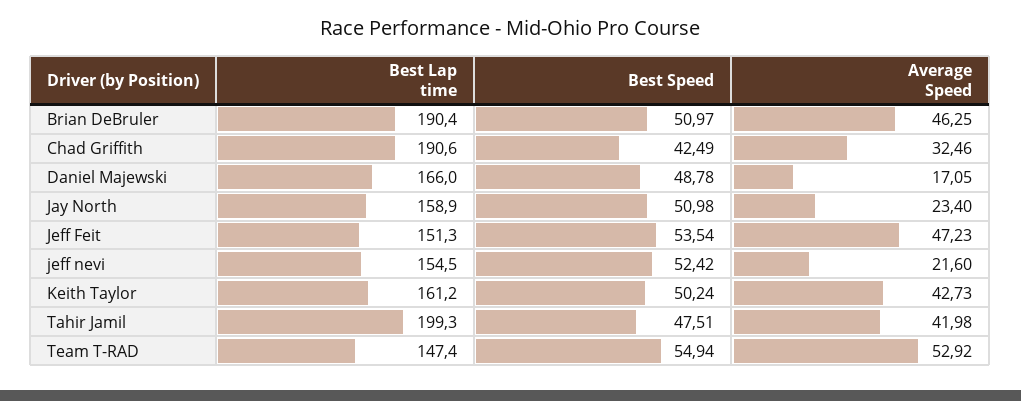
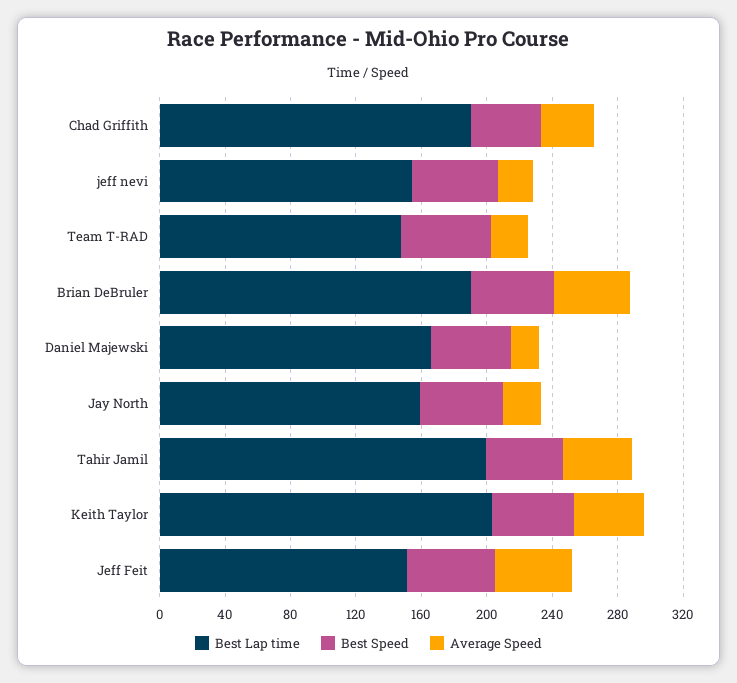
  {
    "Best Lap time": {
      "Brian DeBruler": 190.4,
      "Chad Griffith": 190.6,
      "Daniel Majewski": 166,
      "Jay North": 158.9,
      "Jeff Feit": 151.3,
      "jeff nevi": 154.5,
-     "Keith Taylor": 161.2,
+     "Keith Taylor": 200,
      "Tahir Jamil": 199.3,
      "Team T-RAD": 147.4
    },
    "Best Speed": {
      "Brian DeBruler": 50.97,
      "Chad Griffith": 42.49,
      "Daniel Majewski": 48.78,
      "Jay North": 50.98,
      "Jeff Feit": 53.54,
      "jeff nevi": 52.42,
      "Keith Taylor": 50.24,
      "Tahir Jamil": 47.51,
      "Team T-RAD": 54.94
    },
    "Average Speed": {
      "Brian DeBruler": 46.25,
      "Chad Griffith": 32.46,
      "Daniel Majewski": 17.05,
      "Jay North": 23.4,
      "Jeff Feit": 47.23,
      "jeff nevi": 21.6,
      "Keith Taylor": 42.73,
      "Tahir Jamil": 41.98,
-     "Team T-RAD": 52.92
+     "Team T-RAD": 20
    }
  }

